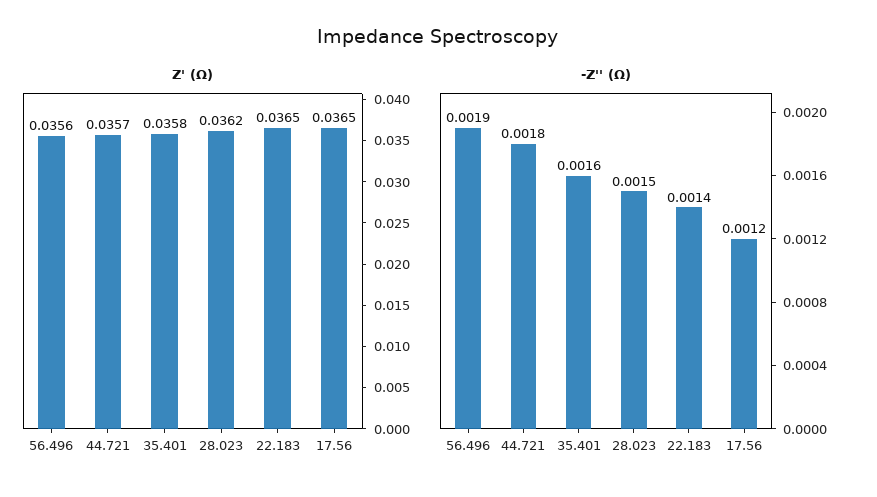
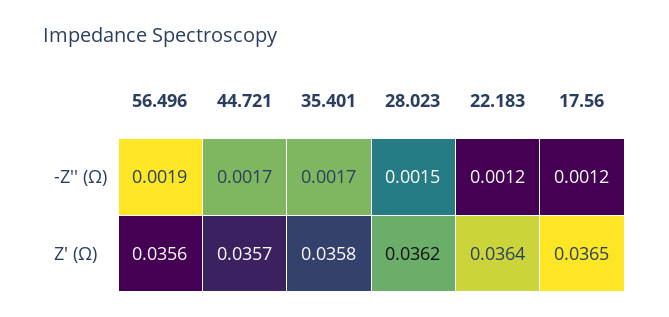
  {
    "Z' (Ω)": {
      "56.496": 0.0356,
      "44.721": 0.0357,
      "35.401": 0.0358,
      "28.023": 0.0362,
-     "22.183": 0.0365,
+     "22.183": 0.0364,
      "17.56": 0.0365
    },
    "-Z'' (Ω)": {
      "56.496": 0.0019,
-     "44.721": 0.0018,
+     "44.721": 0.0017,
-     "35.401": 0.0016,
+     "35.401": 0.0017,
      "28.023": 0.0015,
-     "22.183": 0.0014,
+     "22.183": 0.0012,
      "17.56": 0.0012
    }
  }

